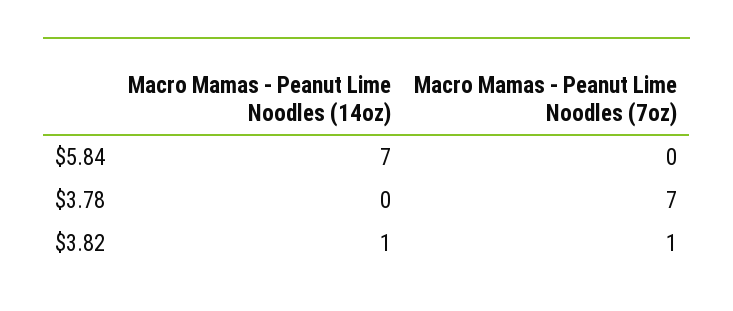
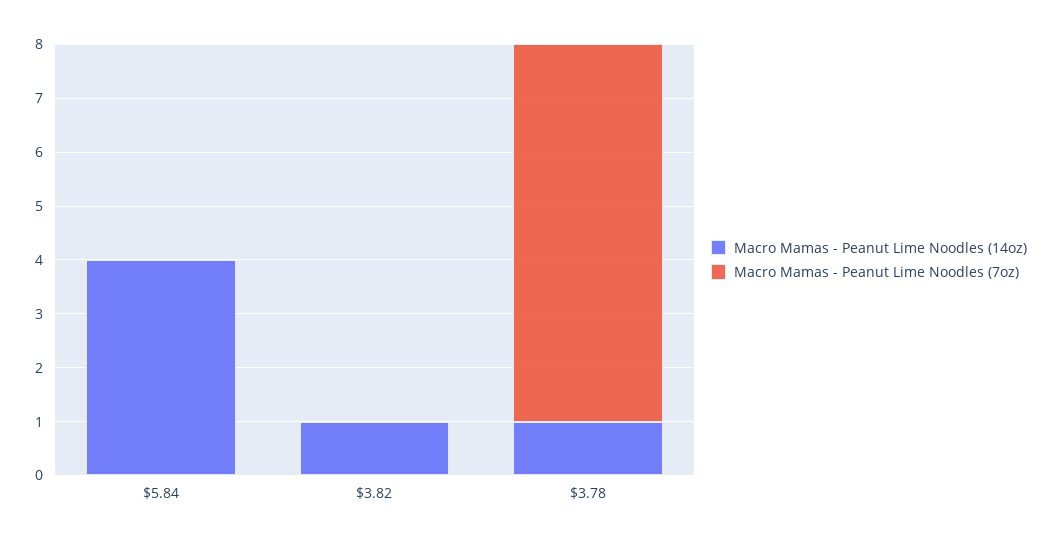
  {
    "Macro Mamas - Peanut Lime Noodles (14oz)": {
-     "$5.84": 7,
+     "$5.84": 4,
-     "$3.78": 0,
+     "$3.78": 1,
      "$3.82": 1
    },
    "Macro Mamas - Peanut Lime Noodles (7oz)": {
      "$5.84": 0,
      "$3.78": 7,
-     "$3.82": 1
+     "$3.82": 0
    }
  }

